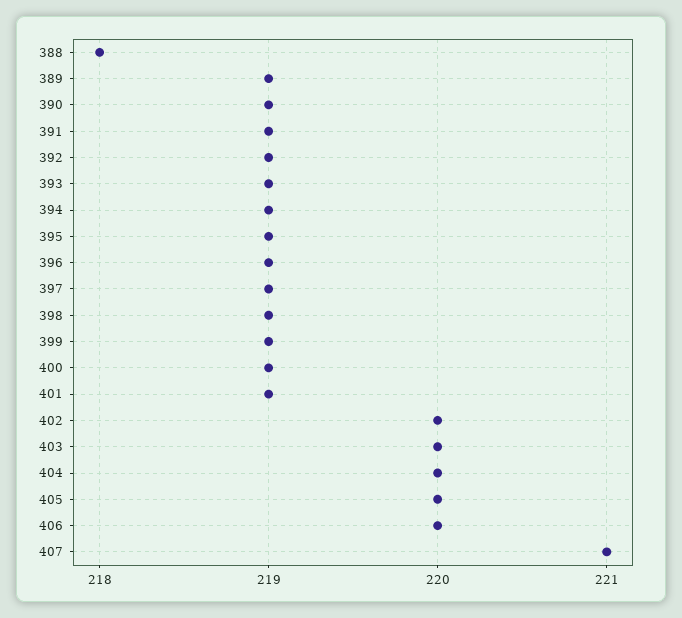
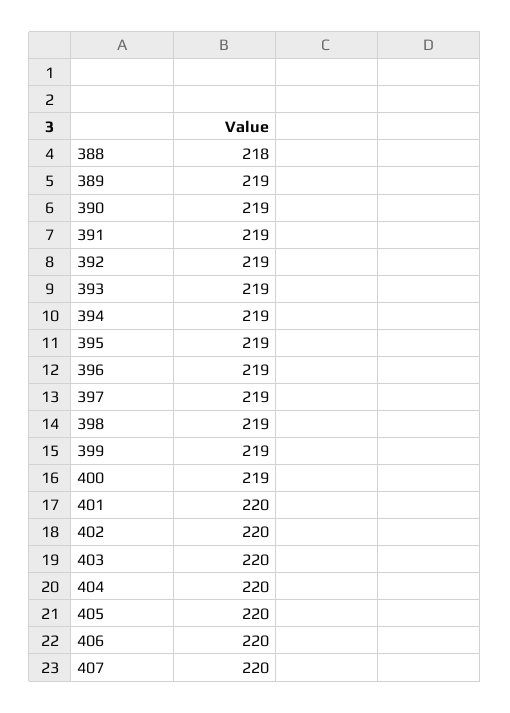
  {
    "388": 218,
    "389": 219,
    "390": 219,
    "391": 219,
    "392": 219,
    "393": 219,
    "394": 219,
    "395": 219,
    "396": 219,
    "397": 219,
    "398": 219,
    "399": 219,
    "400": 219,
-   "401": 219,
+   "401": 220,
    "402": 220,
    "403": 220,
    "404": 220,
    "405": 220,
    "406": 220,
-   "407": 221
+   "407": 220
  }

